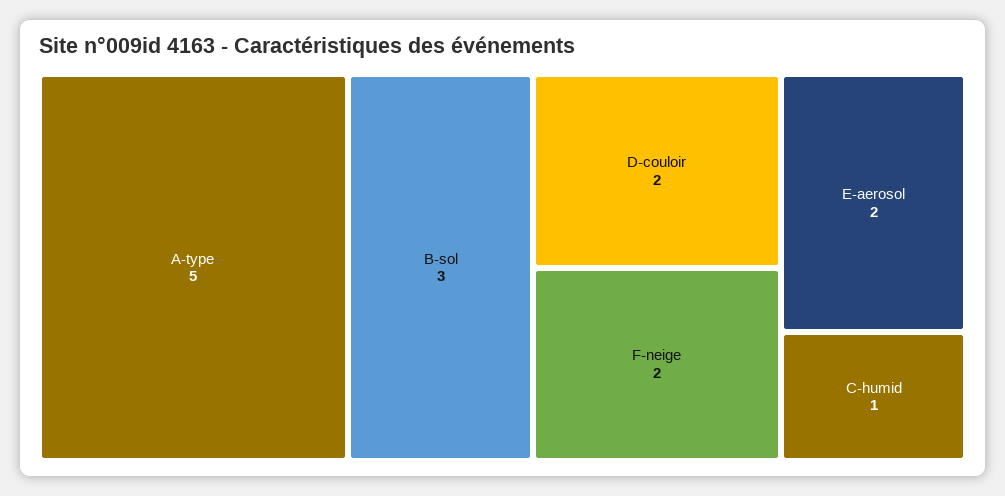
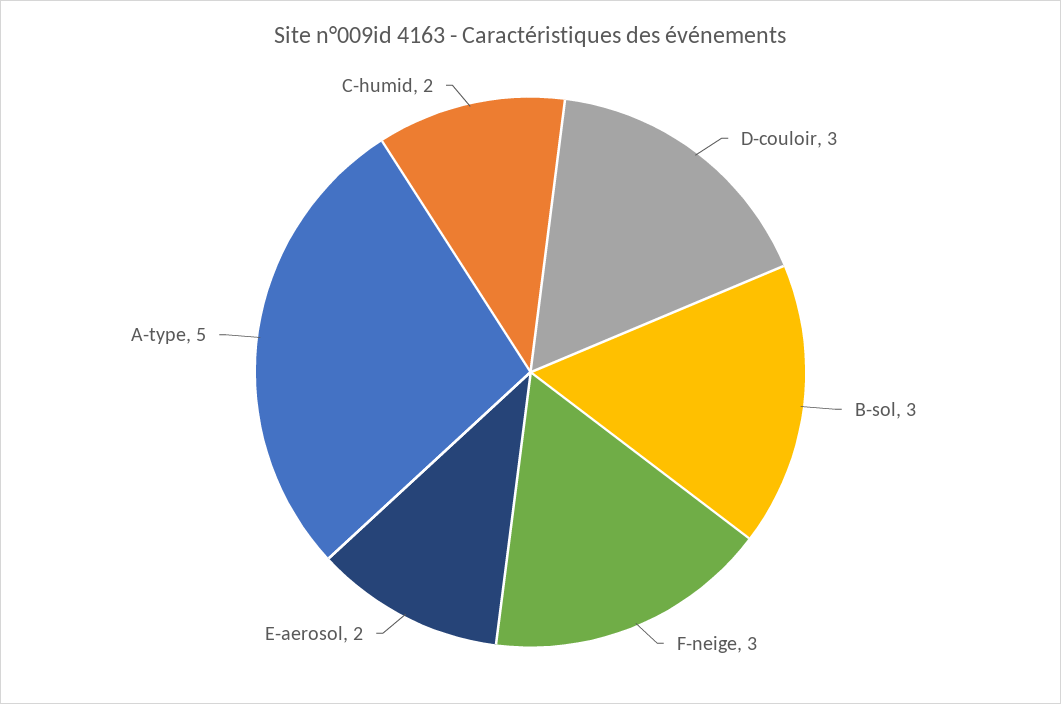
  {
    "A-type": 5,
    "B-sol": 3,
-   "D-couloir": 2,
+   "D-couloir": 3,
-   "F-neige": 2,
+   "F-neige": 3,
    "E-aerosol": 2,
-   "C-humid": 1
+   "C-humid": 2
  }

